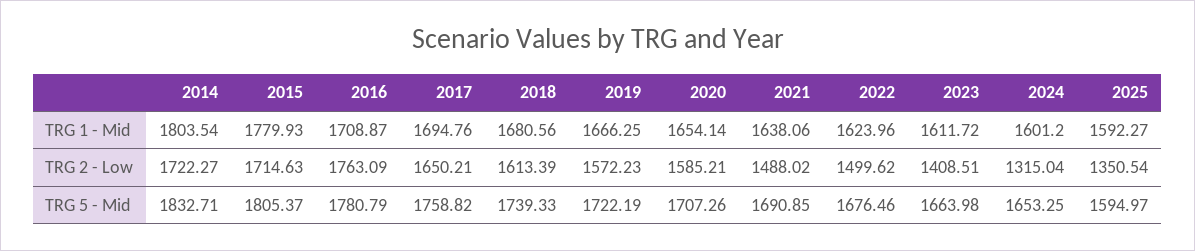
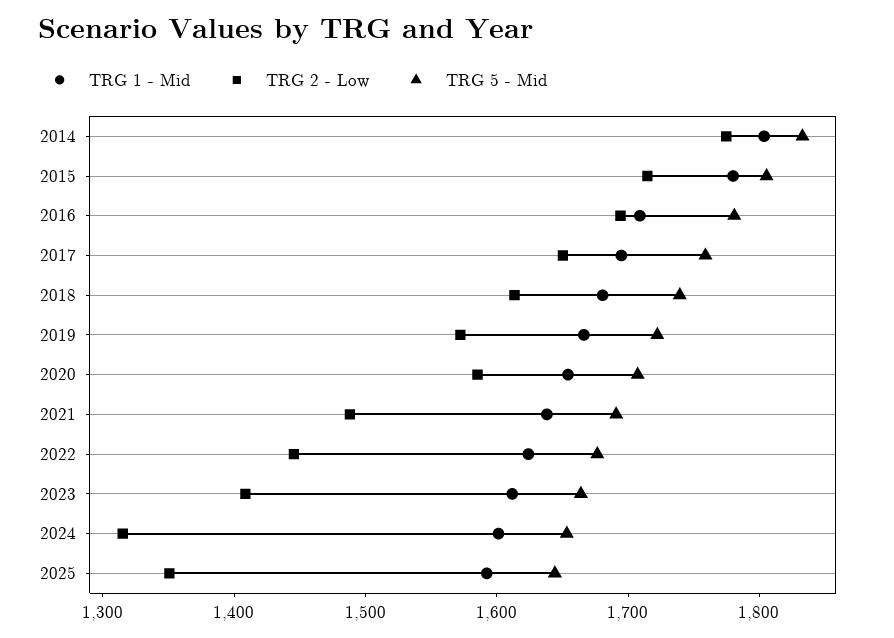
  {
    "TRG 1 - Mid": {
      "2014": 1803.54,
      "2015": 1779.93,
      "2016": 1708.87,
      "2017": 1694.76,
      "2018": 1680.56,
      "2019": 1666.25,
      "2020": 1654.14,
      "2021": 1638.06,
      "2022": 1623.96,
      "2023": 1611.72,
      "2024": 1601.2,
      "2025": 1592.27
    },
    "TRG 2 - Low": {
-     "2014": 1722.27,
+     "2014": 1780,
      "2015": 1714.63,
-     "2016": 1763.09,
+     "2016": 1700,
      "2017": 1650.21,
      "2018": 1613.39,
      "2019": 1572.23,
      "2020": 1585.21,
      "2021": 1488.02,
-     "2022": 1499.62,
+     "2022": 1440,
      "2023": 1408.51,
      "2024": 1315.04,
      "2025": 1350.54
    },
    "TRG 5 - Mid": {
      "2014": 1832.71,
      "2015": 1805.37,
      "2016": 1780.79,
      "2017": 1758.82,
      "2018": 1739.33,
      "2019": 1722.19,
      "2020": 1707.26,
      "2021": 1690.85,
      "2022": 1676.46,
      "2023": 1663.98,
      "2024": 1653.25,
-     "2025": 1594.97
+     "2025": 1640
    }
  }

